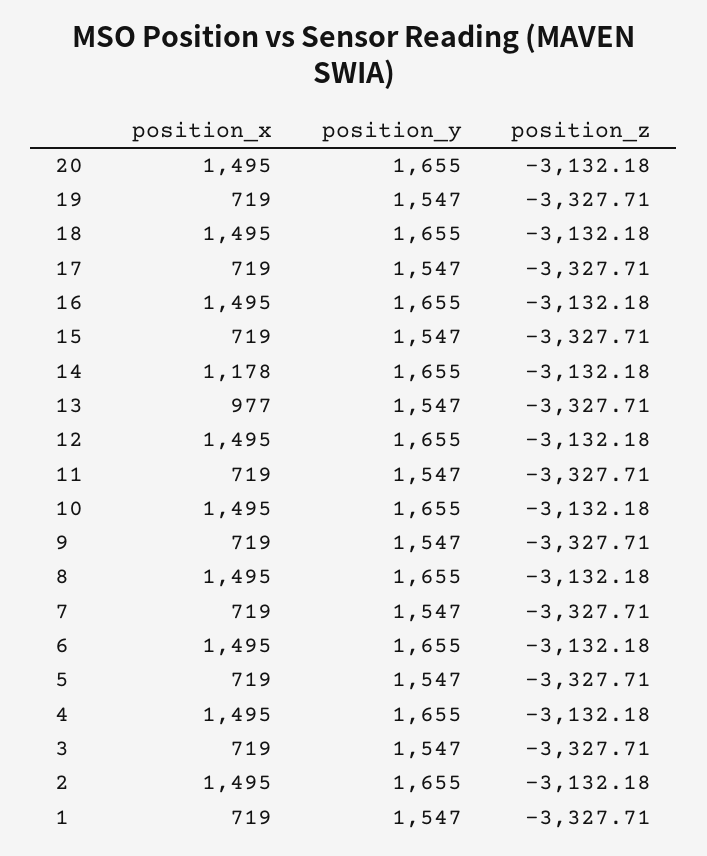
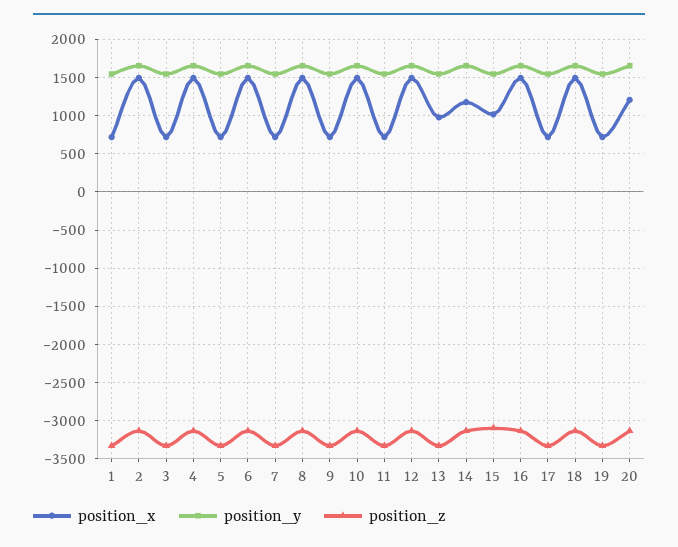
  {
    "position_x": {
-     "20": 1495,
+     "20": 1200,
      "19": 719,
      "18": 1495,
      "17": 719,
      "16": 1495,
-     "15": 719,
+     "15": 1000,
      "14": 1178,
      "13": 977,
      "12": 1495,
      "11": 719,
      "10": 1495,
      "9": 719,
      "8": 1495,
      "7": 719,
      "6": 1495,
      "5": 719,
      "4": 1495,
      "3": 719,
      "2": 1495,
      "1": 719
    },
    "position_y": {
      "20": 1655,
      "19": 1547,
      "18": 1655,
      "17": 1547,
      "16": 1655,
      "15": 1547,
      "14": 1655,
      "13": 1547,
      "12": 1655,
      "11": 1547,
      "10": 1655,
      "9": 1547,
      "8": 1655,
      "7": 1547,
      "6": 1655,
      "5": 1547,
      "4": 1655,
      "3": 1547,
      "2": 1655,
      "1": 1547
    },
    "position_z": {
      "20": -3132.18,
      "19": -3327.71,
      "18": -3132.18,
      "17": -3327.71,
      "16": -3132.18,
-     "15": -3327.71,
+     "15": -3100,
      "14": -3132.18,
      "13": -3327.71,
      "12": -3132.18,
      "11": -3327.71,
      "10": -3132.18,
      "9": -3327.71,
      "8": -3132.18,
      "7": -3327.71,
      "6": -3132.18,
      "5": -3327.71,
      "4": -3132.18,
      "3": -3327.71,
      "2": -3132.18,
      "1": -3327.71
    }
  }

